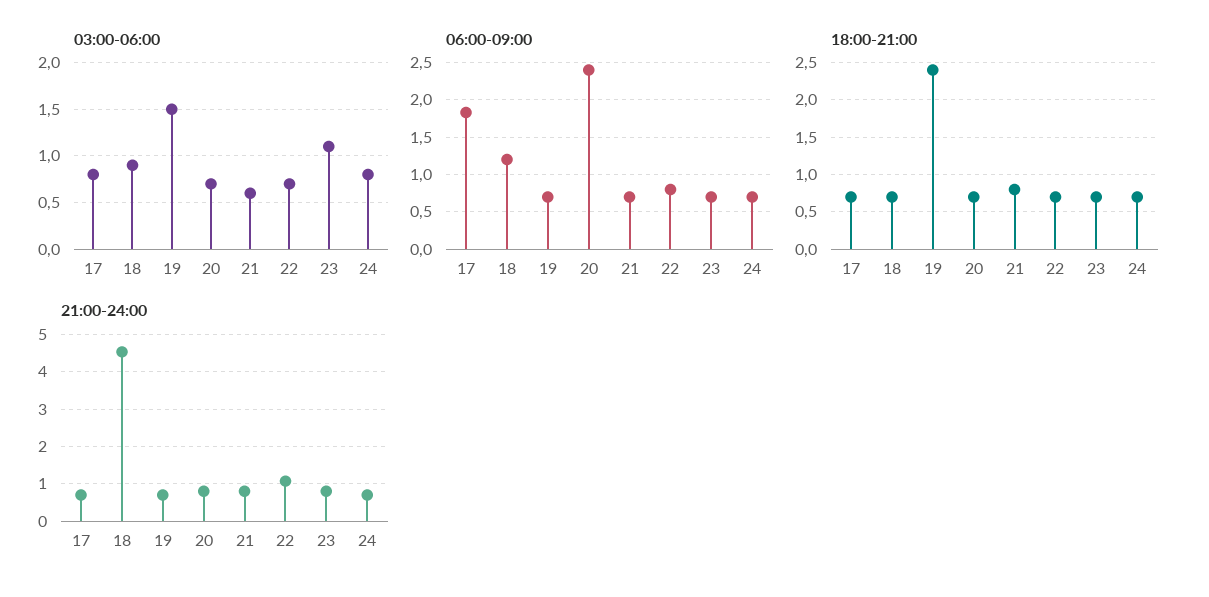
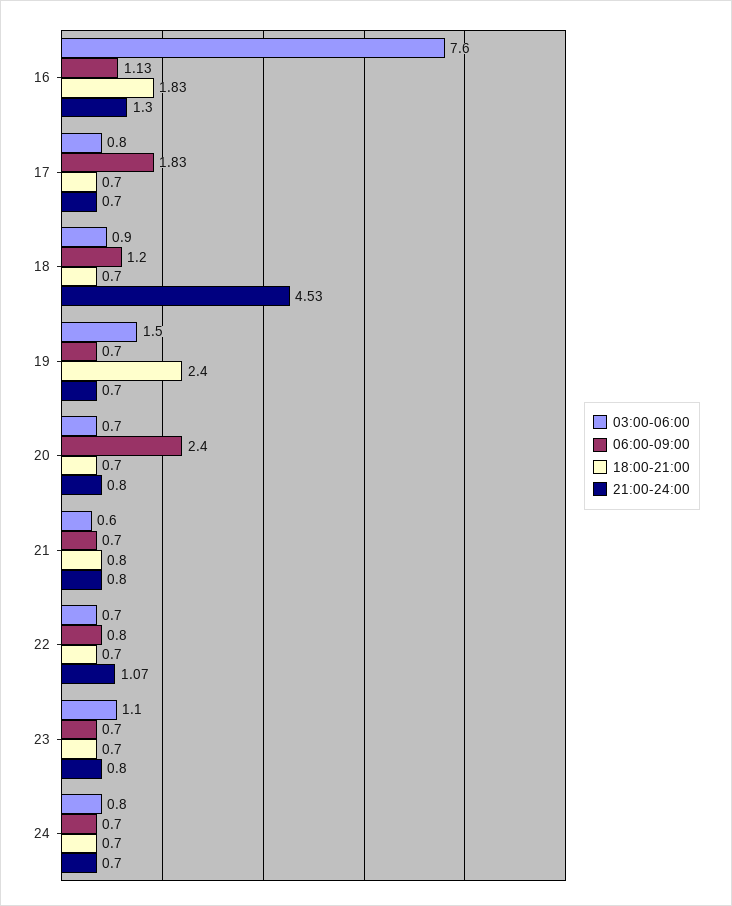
  {
    "03:00-06:00": {
      "17": 0.8,
      "18": 0.9,
      "19": 1.5,
      "20": 0.7,
      "21": 0.6,
      "22": 0.7,
      "23": 1.1,
-     "24": 0.8
+     "24": 0.8,
+     "16": 7.6
    },
    "06:00-09:00": {
      "17": 1.83,
      "18": 1.2,
      "19": 0.7,
      "20": 2.4,
      "21": 0.7,
      "22": 0.8,
      "23": 0.7,
-     "24": 0.7
+     "24": 0.7,
+     "16": 1.13
    },
    "18:00-21:00": {
      "17": 0.7,
      "18": 0.7,
      "19": 2.4,
      "20": 0.7,
      "21": 0.8,
      "22": 0.7,
      "23": 0.7,
-     "24": 0.7
+     "24": 0.7,
+     "16": 1.83
    },
    "21:00-24:00": {
      "17": 0.7,
      "18": 4.53,
      "19": 0.7,
      "20": 0.8,
      "21": 0.8,
      "22": 1.07,
      "23": 0.8,
-     "24": 0.7
+     "24": 0.7,
+     "16": 1.3
    }
  }

